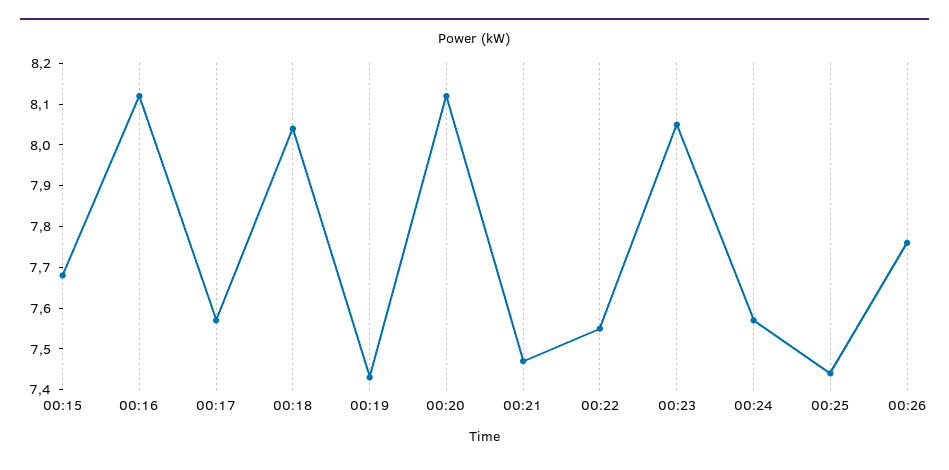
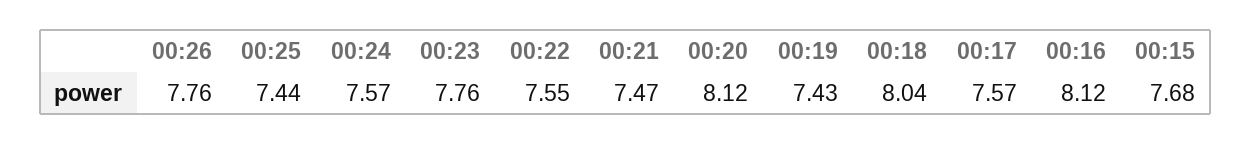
  {
    "00:15": 7.68,
    "00:16": 8.12,
    "00:17": 7.57,
    "00:18": 8.04,
    "00:19": 7.43,
    "00:20": 8.12,
    "00:21": 7.47,
    "00:22": 7.55,
-   "00:23": 8.05,
+   "00:23": 7.76,
    "00:24": 7.57,
    "00:25": 7.44,
    "00:26": 7.76
  }

